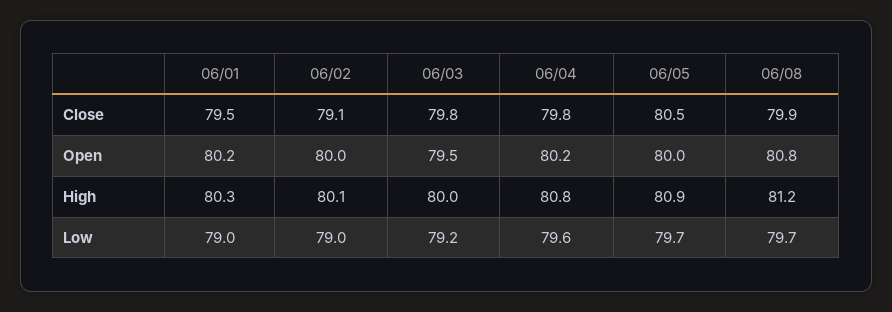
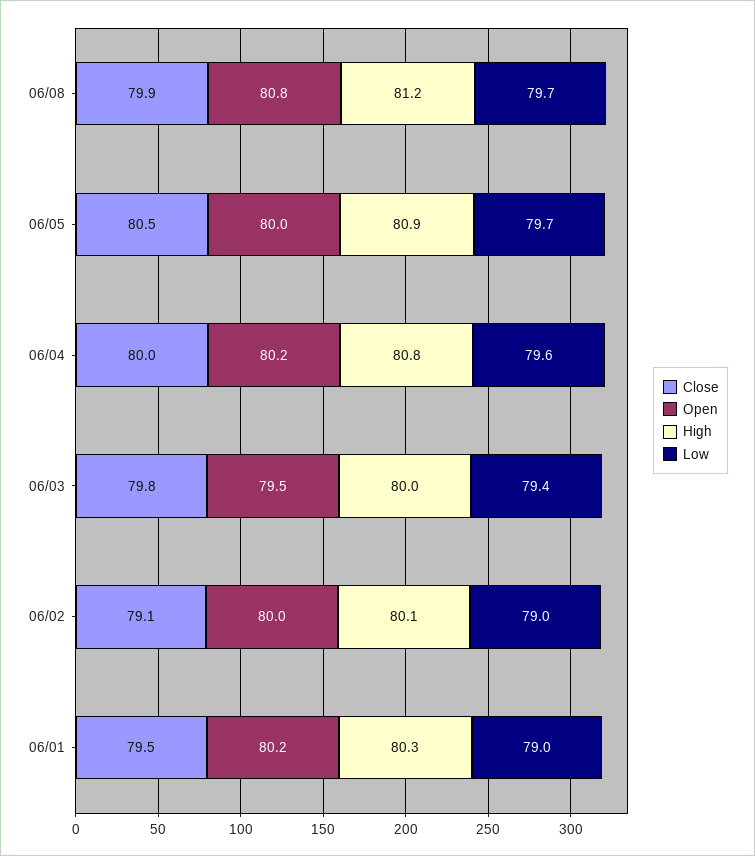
  {
    "Close": {
      "06/01": 79.5,
      "06/02": 79.1,
      "06/03": 79.8,
-     "06/04": 79.8,
+     "06/04": 80,
      "06/05": 80.5,
      "06/08": 79.9
    },
    "Open": {
      "06/01": 80.2,
      "06/02": 80,
      "06/03": 79.5,
      "06/04": 80.2,
      "06/05": 80,
      "06/08": 80.8
    },
    "High": {
      "06/01": 80.3,
      "06/02": 80.1,
      "06/03": 80,
      "06/04": 80.8,
      "06/05": 80.9,
      "06/08": 81.2
    },
    "Low": {
      "06/01": 79,
      "06/02": 79,
-     "06/03": 79.2,
+     "06/03": 79.4,
      "06/04": 79.6,
      "06/05": 79.7,
      "06/08": 79.7
    }
  }

